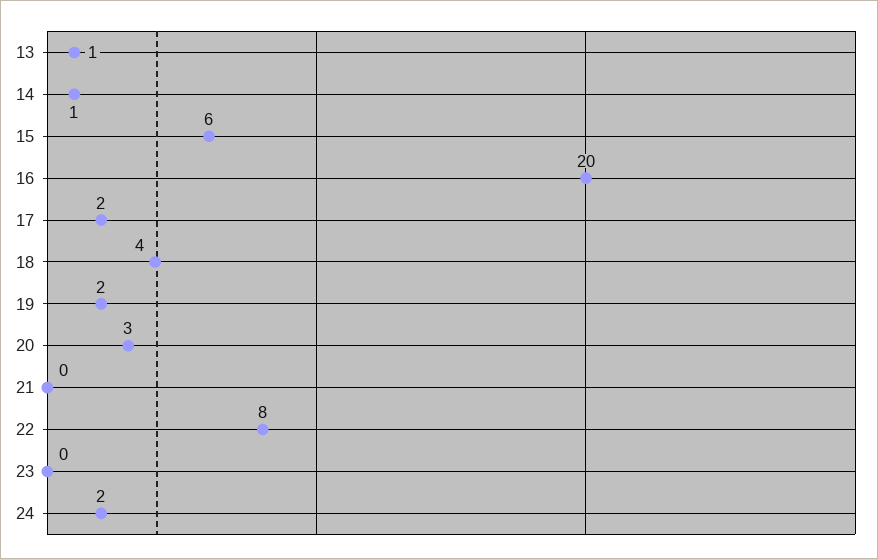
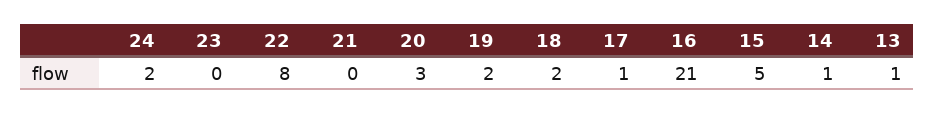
  {
    "13": 1,
    "14": 1,
-   "15": 6,
+   "15": 5,
-   "16": 20,
+   "16": 21,
-   "17": 2,
+   "17": 1,
-   "18": 4,
+   "18": 2,
    "19": 2,
    "20": 3,
    "21": 0,
    "22": 8,
    "23": 0,
    "24": 2
  }

